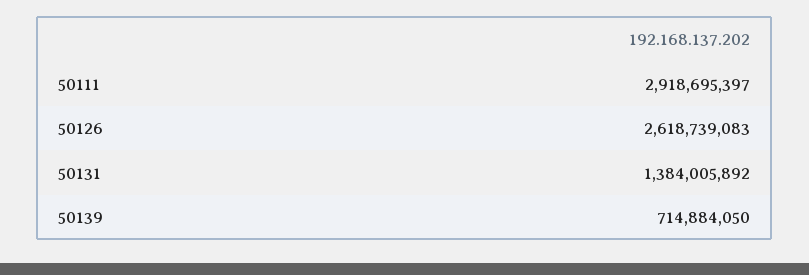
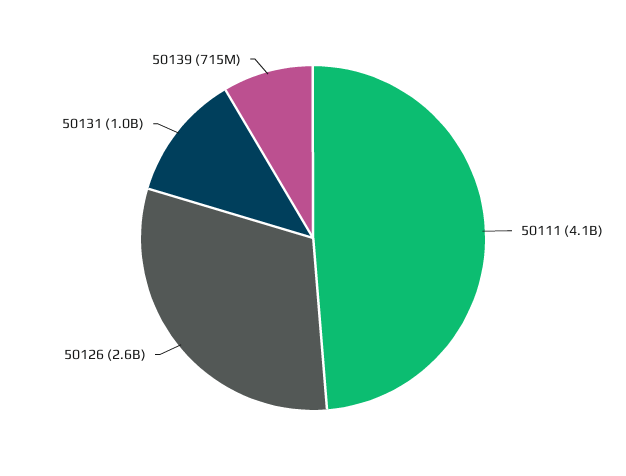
  {
-   "50111": 2918695397,
+   "50111": 4100000000,
    "50126": 2618739083,
-   "50131": 1384005892,
+   "50131": 1000000000,
    "50139": 714884050
  }

